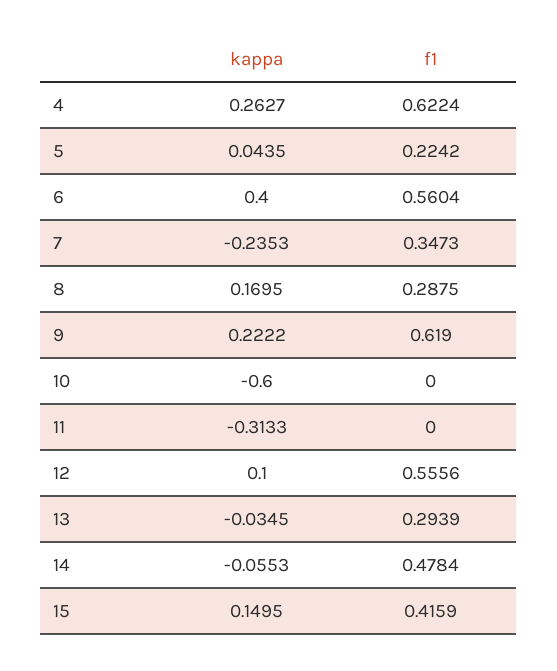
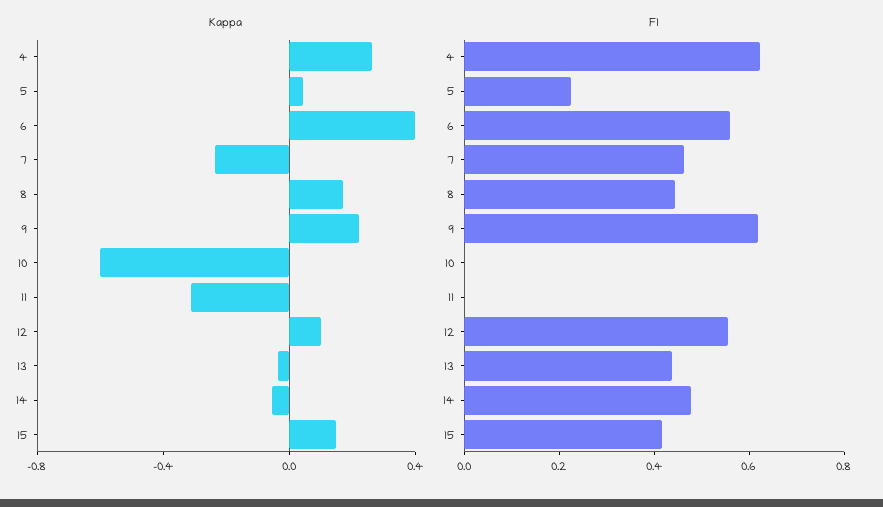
  {
    "kappa": {
      "4": 0.2627,
      "5": 0.0435,
      "6": 0.4,
      "7": -0.2353,
      "8": 0.1695,
      "9": 0.2222,
      "10": -0.6,
      "11": -0.3133,
      "12": 0.1,
      "13": -0.0345,
      "14": -0.0553,
      "15": 0.1495
    },
    "f1": {
      "4": 0.6224,
      "5": 0.2242,
      "6": 0.5604,
-     "7": 0.3473,
+     "7": 0.45,
-     "8": 0.2875,
+     "8": 0.45,
      "9": 0.619,
      "10": 0,
      "11": 0,
      "12": 0.5556,
-     "13": 0.2939,
+     "13": 0.45,
      "14": 0.4784,
      "15": 0.4159
    }
  }

